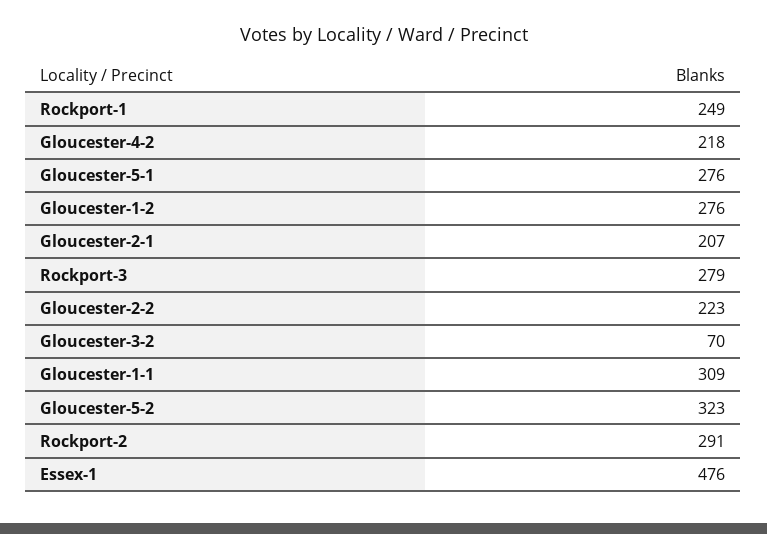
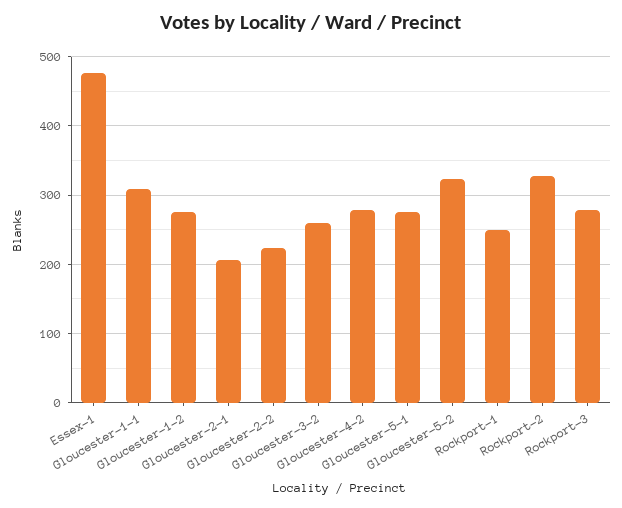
  {
    "Rockport-1": 249,
-   "Gloucester-4-2": 218,
+   "Gloucester-4-2": 280,
    "Gloucester-5-1": 276,
    "Gloucester-1-2": 276,
    "Gloucester-2-1": 207,
    "Rockport-3": 279,
    "Gloucester-2-2": 223,
-   "Gloucester-3-2": 70,
+   "Gloucester-3-2": 260,
    "Gloucester-1-1": 309,
    "Gloucester-5-2": 323,
-   "Rockport-2": 291,
+   "Rockport-2": 330,
    "Essex-1": 476
  }

